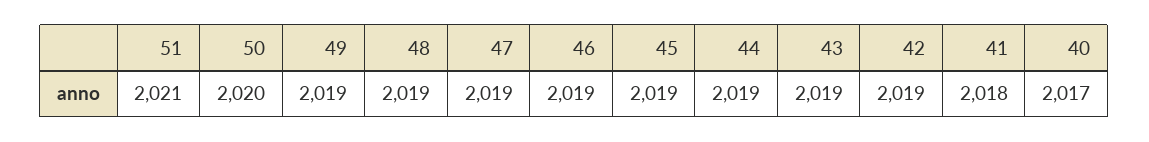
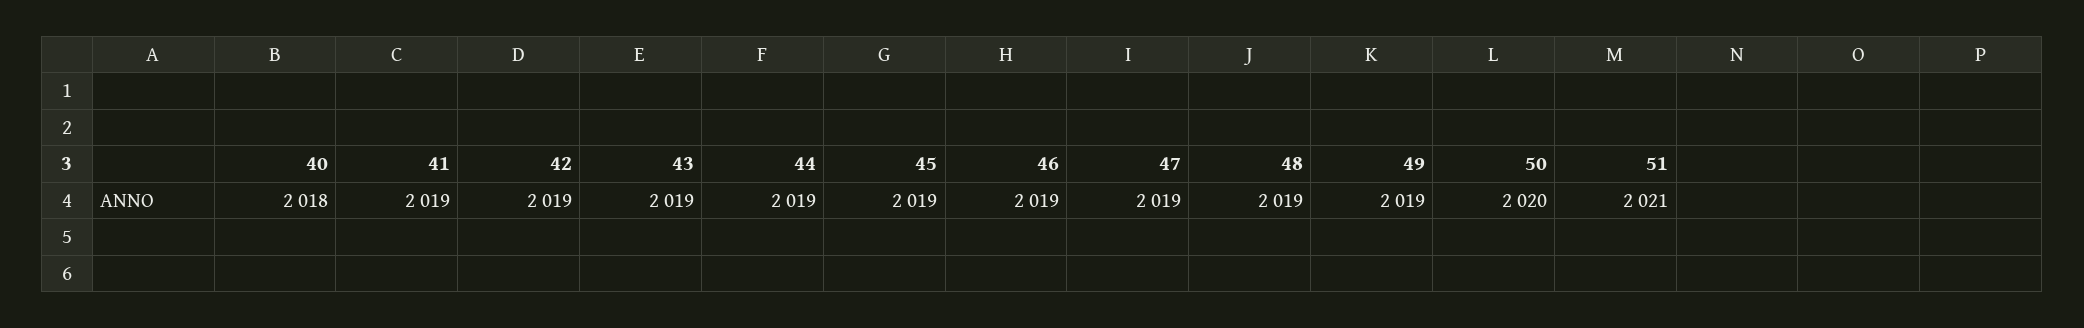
  {
    "51": 2021,
    "50": 2020,
    "49": 2019,
    "48": 2019,
    "47": 2019,
    "46": 2019,
    "45": 2019,
    "44": 2019,
    "43": 2019,
    "42": 2019,
-   "41": 2018,
+   "41": 2019,
-   "40": 2017
+   "40": 2018
  }

